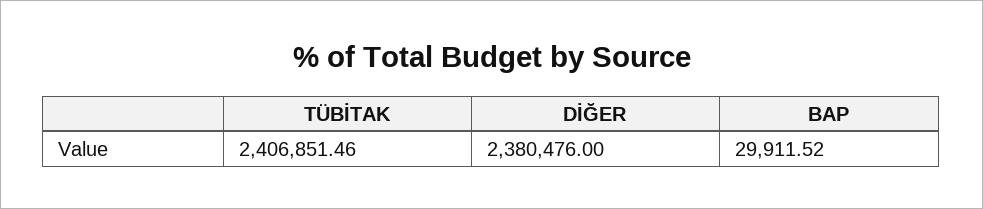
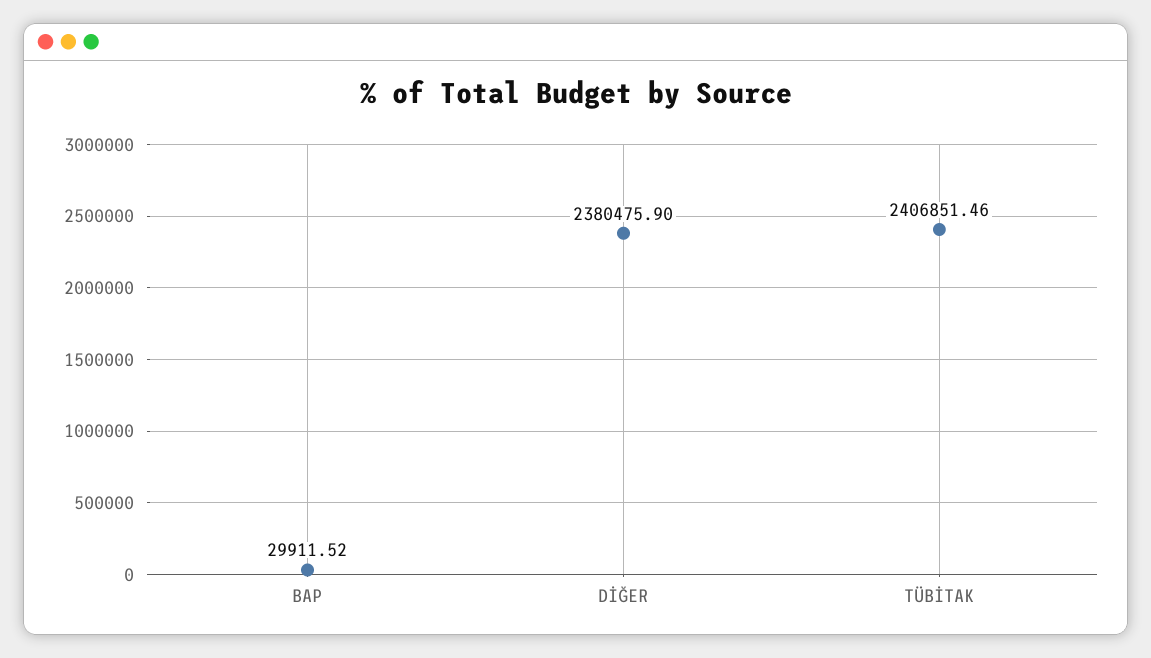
  {
    "TÜBİTAK": 2406851.46,
-   "DİĞER": 2380476,
+   "DİĞER": 2380475.9,
    "BAP": 29911.52
  }

